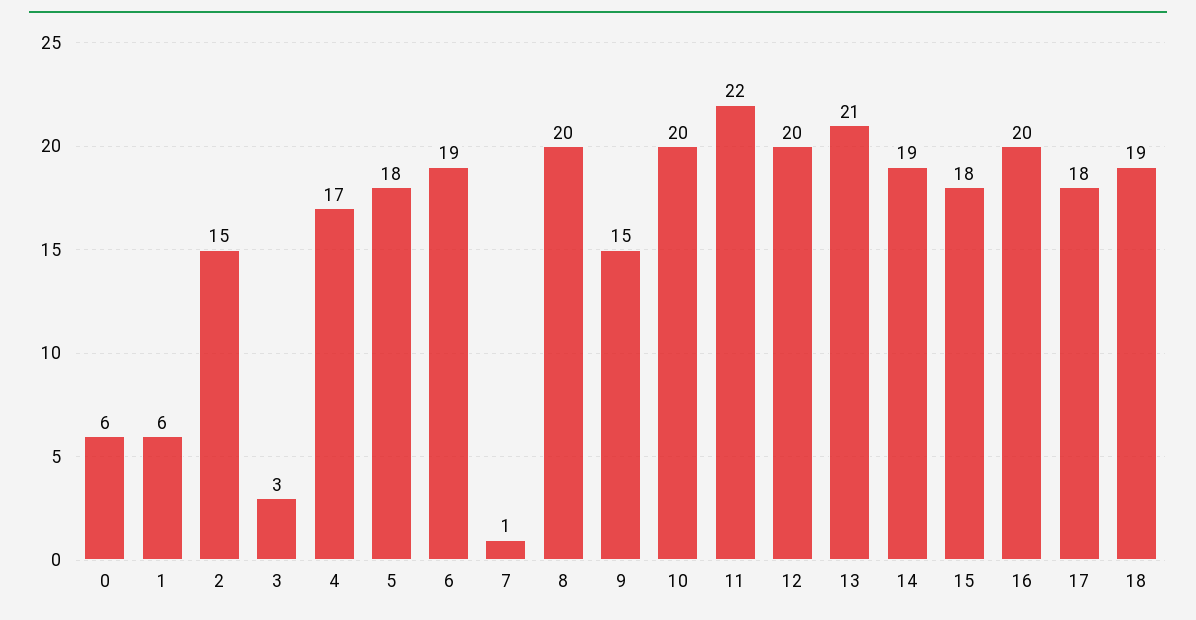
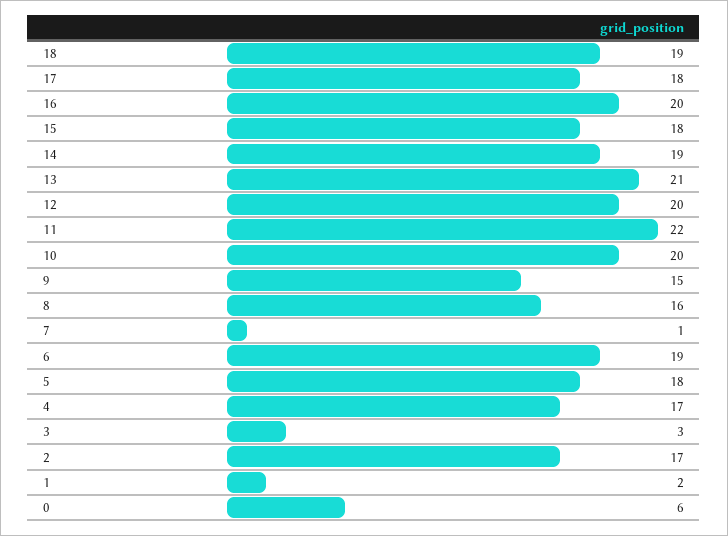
  {
    "0": 6,
-   "1": 6,
+   "1": 2,
-   "2": 15,
+   "2": 17,
    "3": 3,
    "4": 17,
    "5": 18,
    "6": 19,
    "7": 1,
-   "8": 20,
+   "8": 16,
    "9": 15,
    "10": 20,
    "11": 22,
    "12": 20,
    "13": 21,
    "14": 19,
    "15": 18,
    "16": 20,
    "17": 18,
    "18": 19
  }

